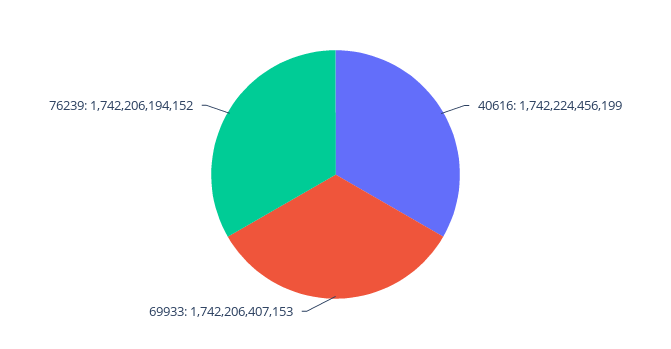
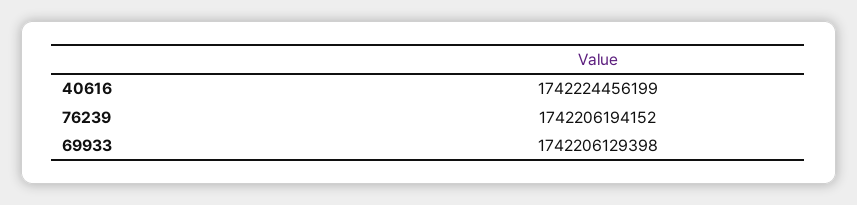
  {
    "40616": 1742224456199,
-   "69933": 1742206407153,
+   "69933": 1742206129398,
    "76239": 1742206194152
  }

